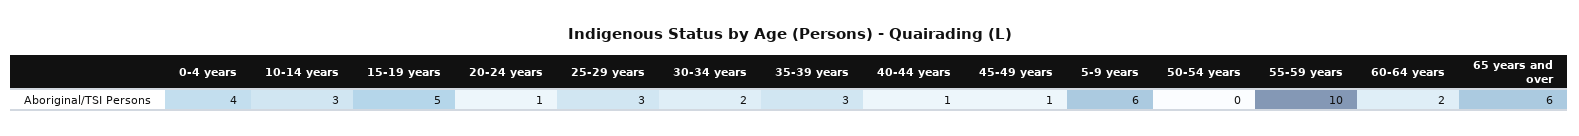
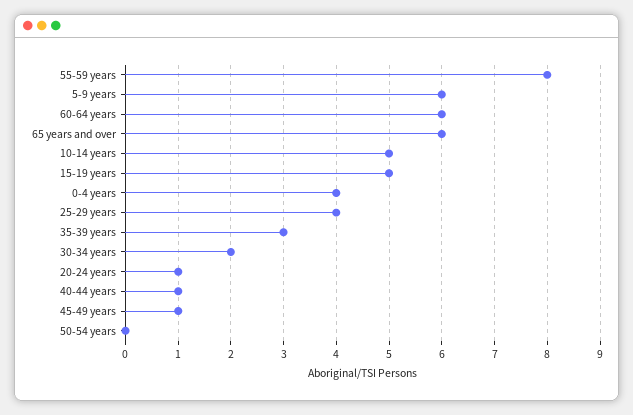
  {
    "0-4 years": 4,
-   "10-14 years": 3,
+   "10-14 years": 5,
    "15-19 years": 5,
    "20-24 years": 1,
-   "25-29 years": 3,
+   "25-29 years": 4,
    "30-34 years": 2,
    "35-39 years": 3,
    "40-44 years": 1,
    "45-49 years": 1,
    "5-9 years": 6,
    "50-54 years": 0,
-   "55-59 years": 10,
+   "55-59 years": 8,
-   "60-64 years": 2,
+   "60-64 years": 6,
    "65 years and over": 6
  }

